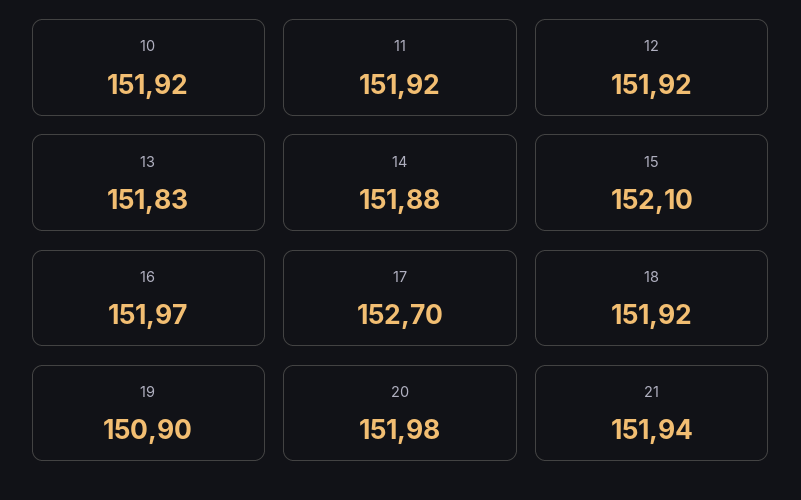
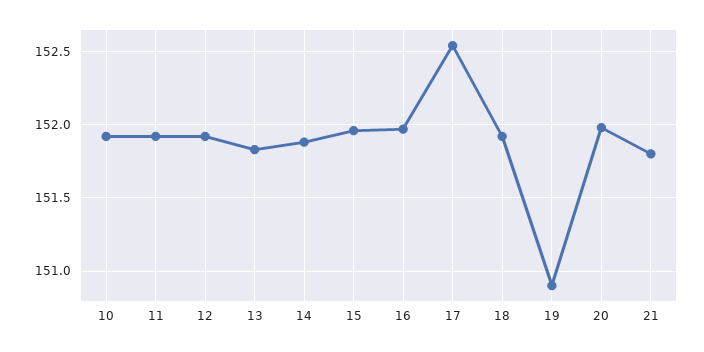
  {
    "10": 151.92,
    "11": 151.92,
    "12": 151.92,
    "13": 151.83,
    "14": 151.88,
-   "15": 152.1,
+   "15": 151.95,
    "16": 151.97,
-   "17": 152.7,
+   "17": 152.55,
    "18": 151.92,
    "19": 150.9,
    "20": 151.98,
-   "21": 151.94
+   "21": 151.8
  }

